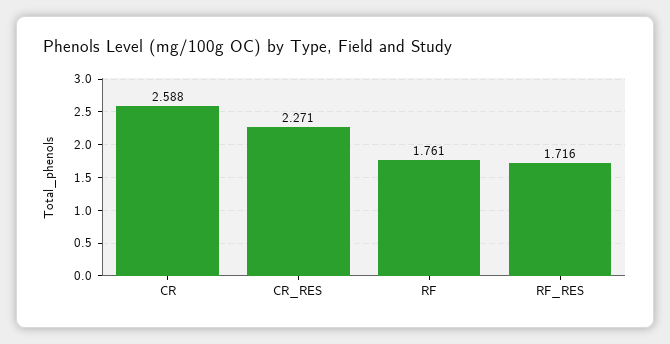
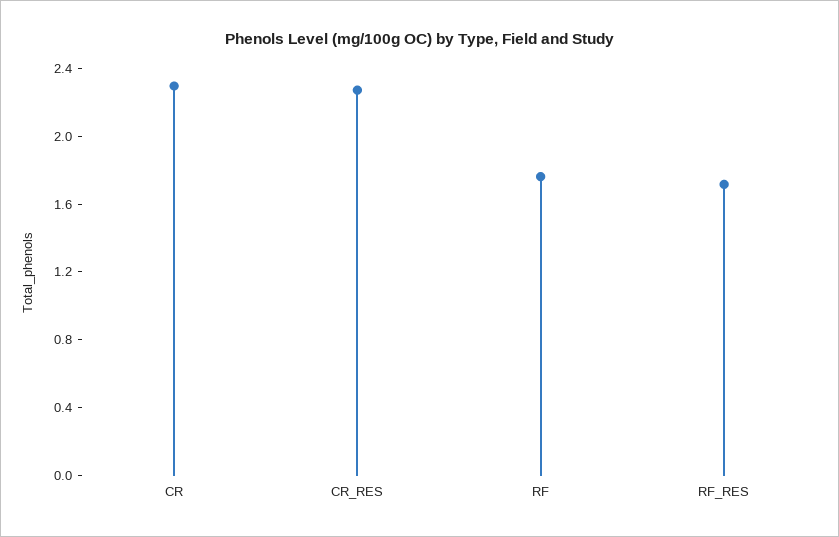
  {
-   "CR": 2.588,
+   "CR": 2.3,
    "CR_RES": 2.271,
    "RF": 1.761,
    "RF_RES": 1.716
  }

